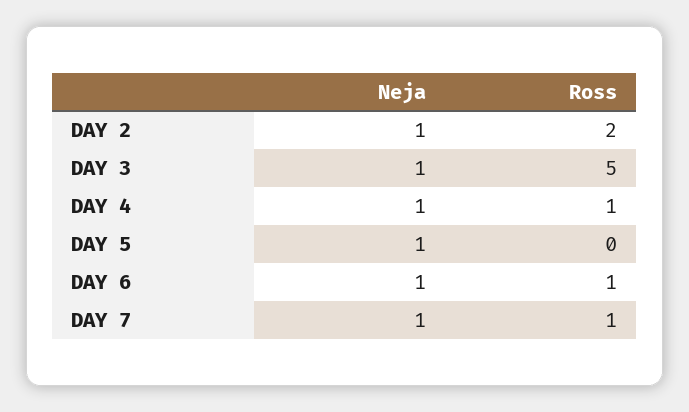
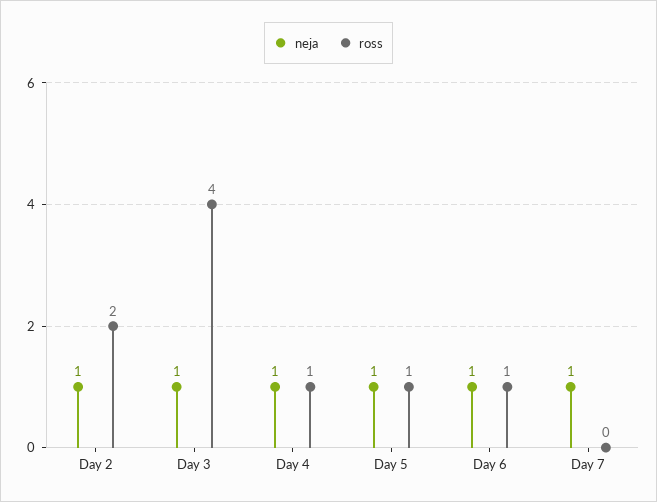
  {
    "Neja": {
      "DAY 2": 1,
      "DAY 3": 1,
      "DAY 4": 1,
      "DAY 5": 1,
      "DAY 6": 1,
      "DAY 7": 1
    },
    "Ross": {
      "DAY 2": 2,
-     "DAY 3": 5,
+     "DAY 3": 4,
      "DAY 4": 1,
-     "DAY 5": 0,
+     "DAY 5": 1,
      "DAY 6": 1,
-     "DAY 7": 1
+     "DAY 7": 0
    }
  }

